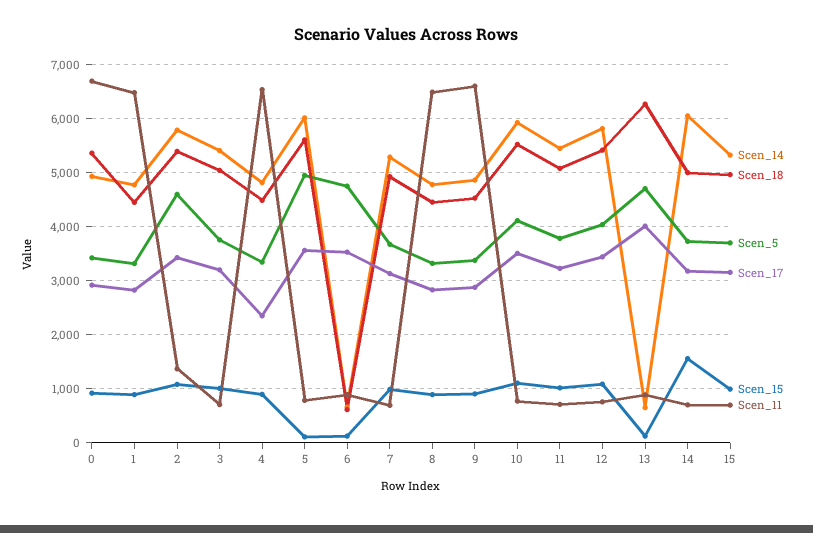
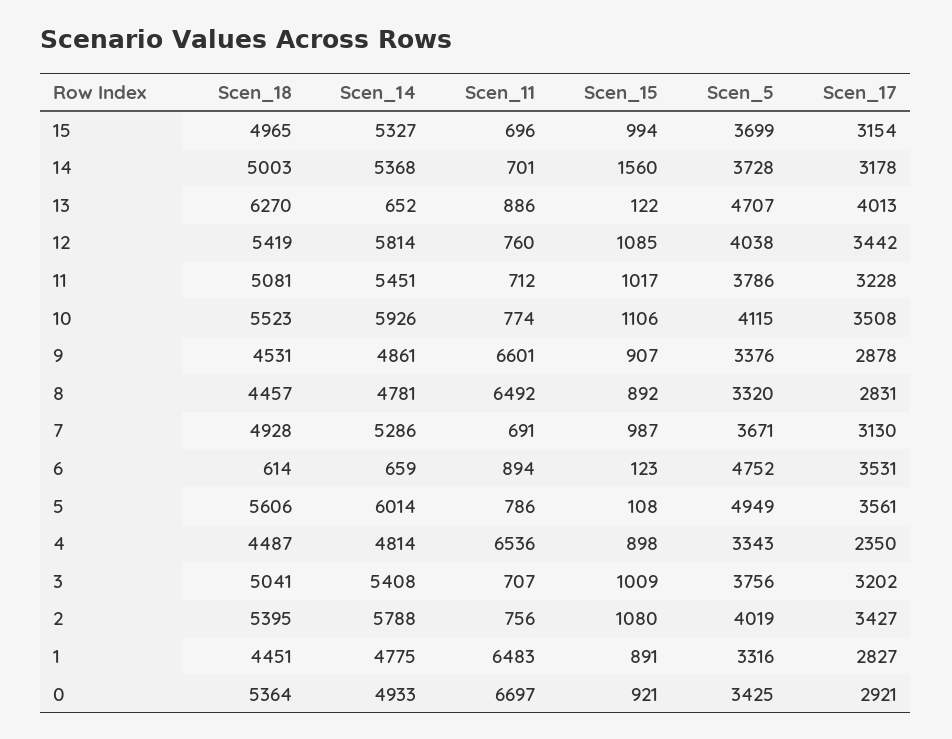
  {
    "Scen_14": {
      "0": 4933,
      "1": 4775,
      "2": 5788,
      "3": 5408,
      "4": 4814,
      "5": 6014,
      "6": 659,
      "7": 5286,
      "8": 4781,
      "9": 4861,
      "10": 5926,
      "11": 5451,
      "12": 5814,
      "13": 652,
-     "14": 6000,
+     "14": 5368,
      "15": 5327
    },
    "Scen_18": {
      "0": 5364,
      "1": 4451,
      "2": 5395,
      "3": 5041,
      "4": 4487,
      "5": 5606,
      "6": 614,
      "7": 4928,
      "8": 4457,
      "9": 4531,
      "10": 5523,
      "11": 5081,
      "12": 5419,
      "13": 6270,
      "14": 5003,
      "15": 4965
    },
    "Scen_5": {
      "0": 3425,
      "1": 3316,
-     "2": 4600,
+     "2": 4019,
      "3": 3756,
      "4": 3343,
      "5": 4949,
      "6": 4752,
      "7": 3671,
      "8": 3320,
      "9": 3376,
      "10": 4115,
      "11": 3786,
      "12": 4038,
      "13": 4707,
      "14": 3728,
      "15": 3699
    },
    "Scen_17": {
      "0": 2921,
      "1": 2827,
      "2": 3427,
      "3": 3202,
      "4": 2350,
      "5": 3561,
      "6": 3531,
      "7": 3130,
      "8": 2831,
      "9": 2878,
      "10": 3508,
      "11": 3228,
      "12": 3442,
      "13": 4013,
      "14": 3178,
      "15": 3154
    },
    "Scen_15": {
      "0": 921,
      "1": 891,
      "2": 1080,
      "3": 1009,
      "4": 898,
      "5": 108,
      "6": 123,
      "7": 987,
      "8": 892,
      "9": 907,
      "10": 1106,
      "11": 1017,
      "12": 1085,
      "13": 122,
      "14": 1560,
      "15": 994
    },
    "Scen_11": {
      "0": 6697,
      "1": 6483,
-     "2": 1400,
+     "2": 756,
      "3": 707,
      "4": 6536,
      "5": 786,
      "6": 894,
      "7": 691,
      "8": 6492,
      "9": 6601,
      "10": 774,
      "11": 712,
      "12": 760,
      "13": 886,
      "14": 701,
      "15": 696
    }
  }

